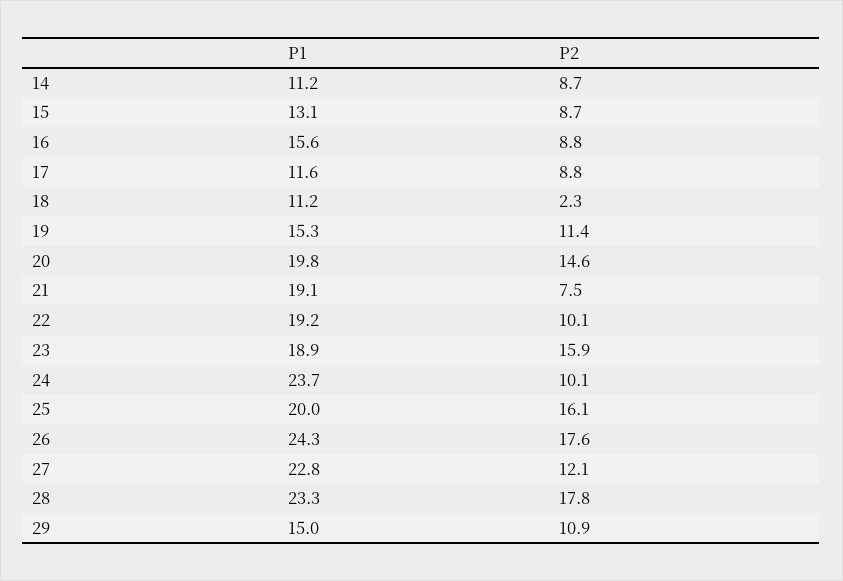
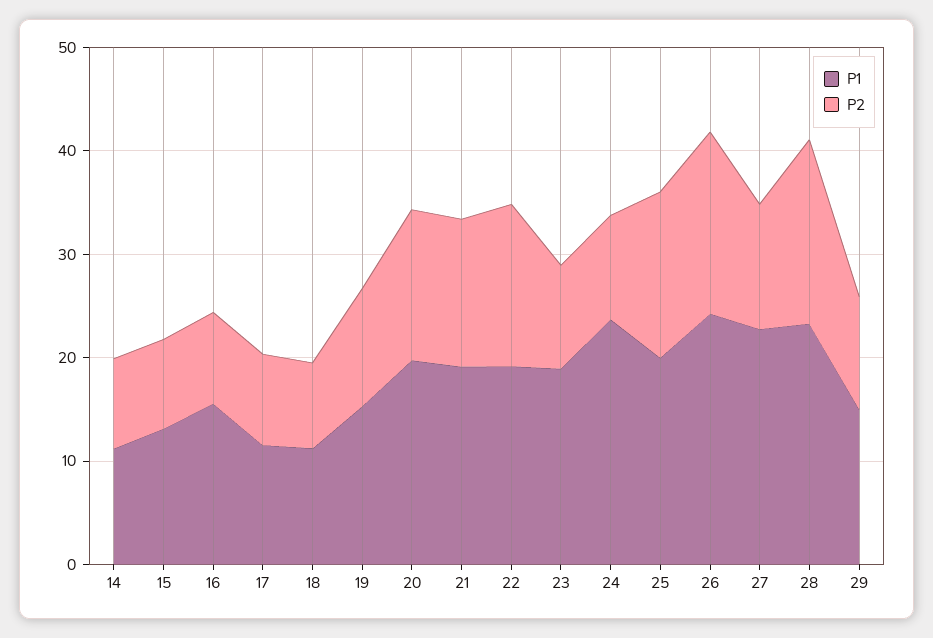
  {
    "P1": {
      "14": 11.2,
      "15": 13.1,
      "16": 15.6,
      "17": 11.6,
      "18": 11.2,
      "19": 15.3,
      "20": 19.8,
      "21": 19.1,
      "22": 19.2,
      "23": 18.9,
      "24": 23.7,
      "25": 20,
      "26": 24.3,
      "27": 22.8,
      "28": 23.3,
      "29": 15
    },
    "P2": {
      "14": 8.7,
      "15": 8.7,
      "16": 8.8,
      "17": 8.8,
-     "18": 2.3,
+     "18": 8,
      "19": 11.4,
      "20": 14.6,
-     "21": 7.5,
+     "21": 14,
-     "22": 10.1,
+     "22": 16,
-     "23": 15.9,
+     "23": 10,
      "24": 10.1,
      "25": 16.1,
      "26": 17.6,
      "27": 12.1,
      "28": 17.8,
      "29": 10.9
    }
  }

